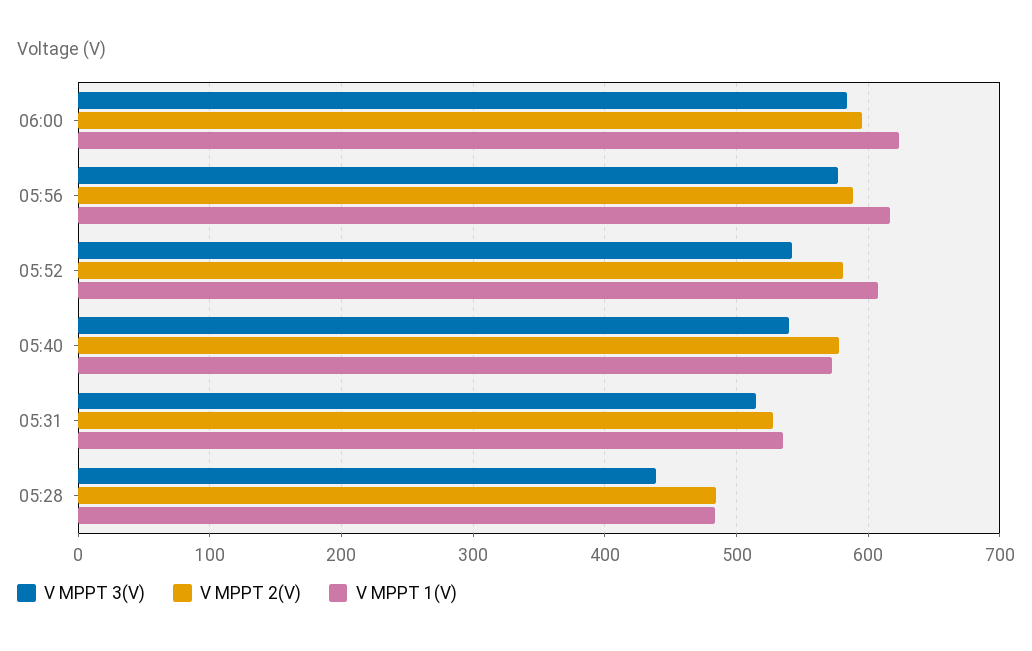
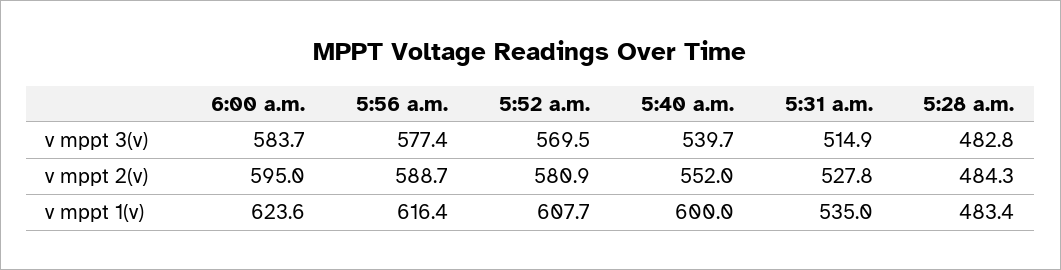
  {
    "V MPPT 3(V)": {
      "06:00": 583.7,
      "05:56": 577.4,
-     "05:52": 540,
+     "05:52": 569.5,
      "05:40": 539.7,
      "05:31": 514.9,
-     "05:28": 440
+     "05:28": 482.8
    },
    "V MPPT 2(V)": {
      "06:00": 595,
      "05:56": 588.7,
      "05:52": 580.9,
-     "05:40": 580,
+     "05:40": 552,
      "05:31": 527.8,
      "05:28": 484.3
    },
    "V MPPT 1(V)": {
      "06:00": 623.6,
      "05:56": 616.4,
      "05:52": 607.7,
-     "05:40": 570,
+     "05:40": 600,
      "05:31": 535,
      "05:28": 483.4
    }
  }

